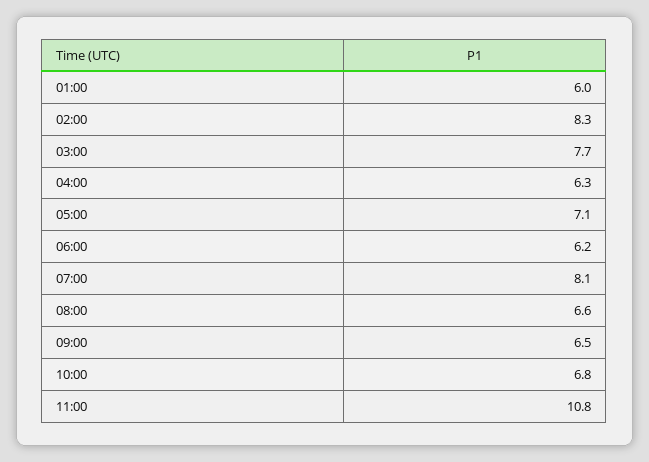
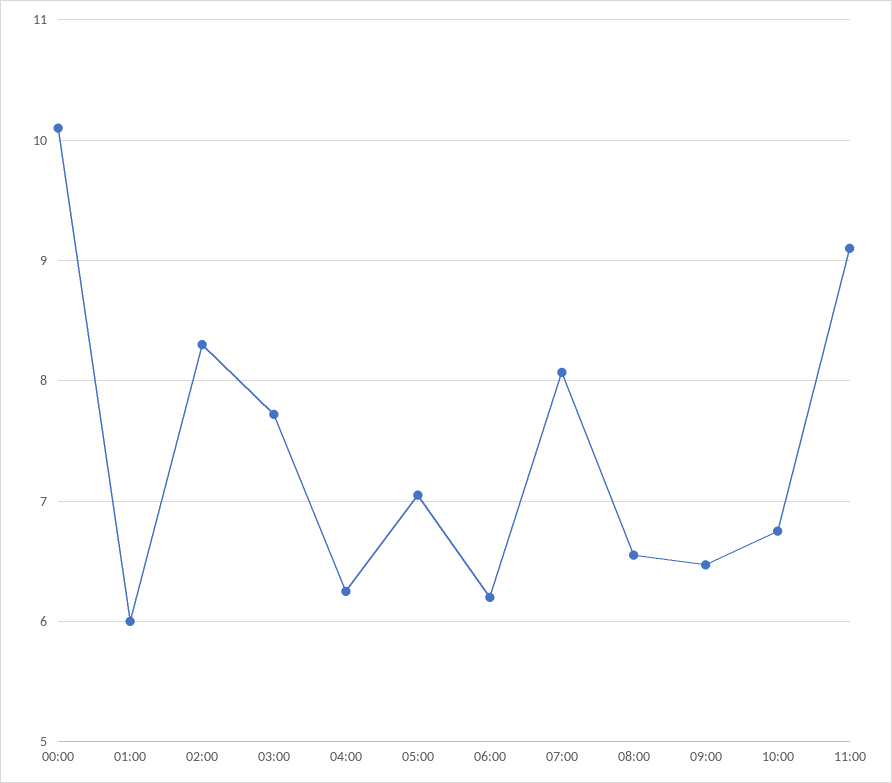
  {
    "01:00": 6,
    "02:00": 8.3,
    "03:00": 7.7,
    "04:00": 6.3,
    "05:00": 7.1,
    "06:00": 6.2,
    "07:00": 8.1,
    "08:00": 6.6,
    "09:00": 6.5,
    "10:00": 6.8,
-   "11:00": 10.8
+   "11:00": 9.1,
+   "00:00": 10.1
  }

